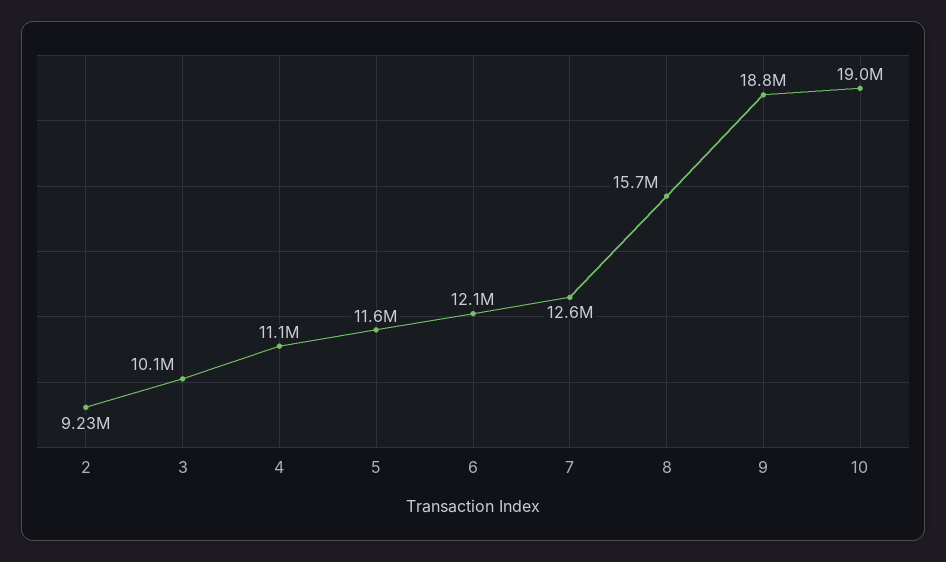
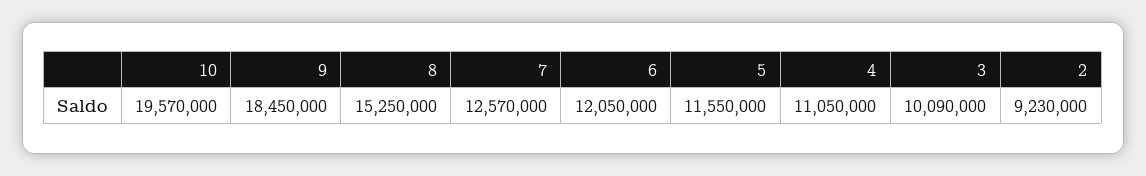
  {
    "2": 9230000,
    "3": 10090000,
    "4": 11050000,
    "5": 11550000,
    "6": 12050000,
    "7": 12570000,
-   "8": 15700000,
+   "8": 15250000,
-   "9": 18800000,
+   "9": 18450000,
-   "10": 19000000
+   "10": 19570000
  }

